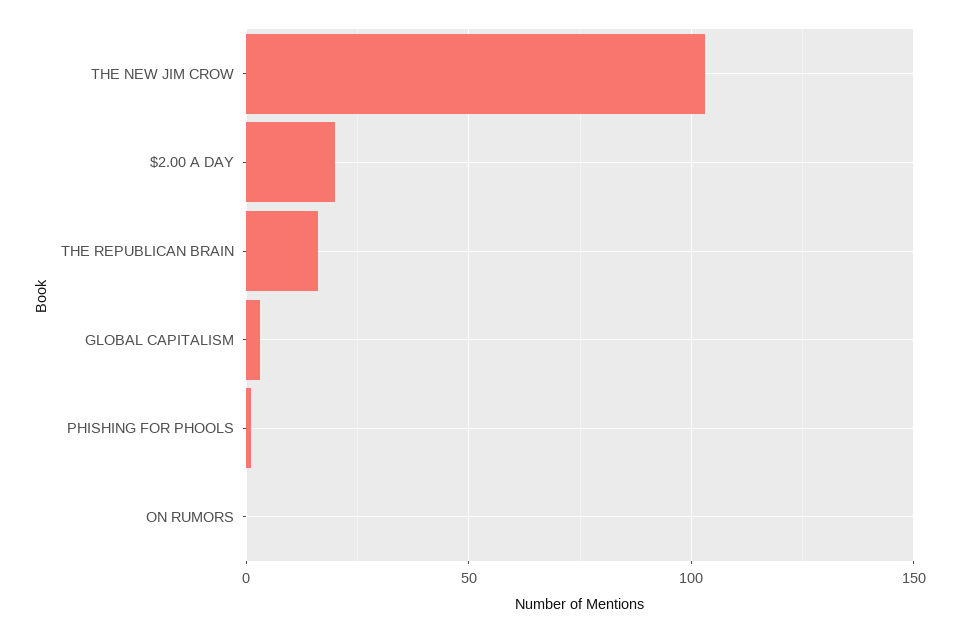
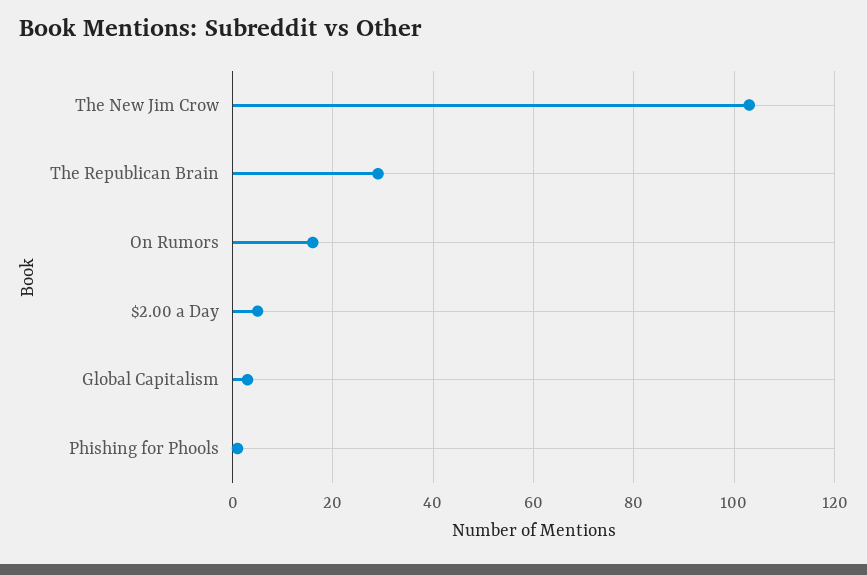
  {
    "THE NEW JIM CROW": 105,
-   "$2.00 A DAY": 20,
+   "$2.00 A DAY": 5,
-   "THE REPUBLICAN BRAIN": 15,
+   "THE REPUBLICAN BRAIN": 30,
    "GLOBAL CAPITALISM": 5,
    "PHISHING FOR PHOOLS": 0,
-   "ON RUMORS": 0
+   "ON RUMORS": 15
  }

